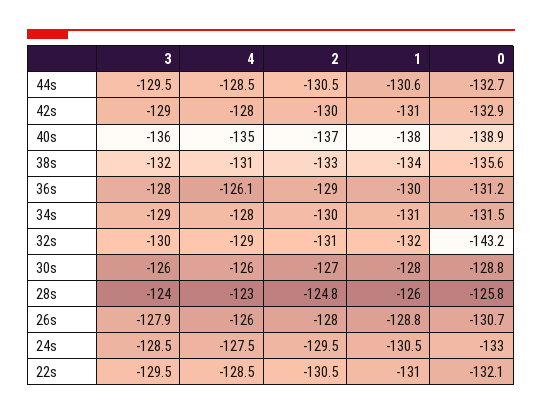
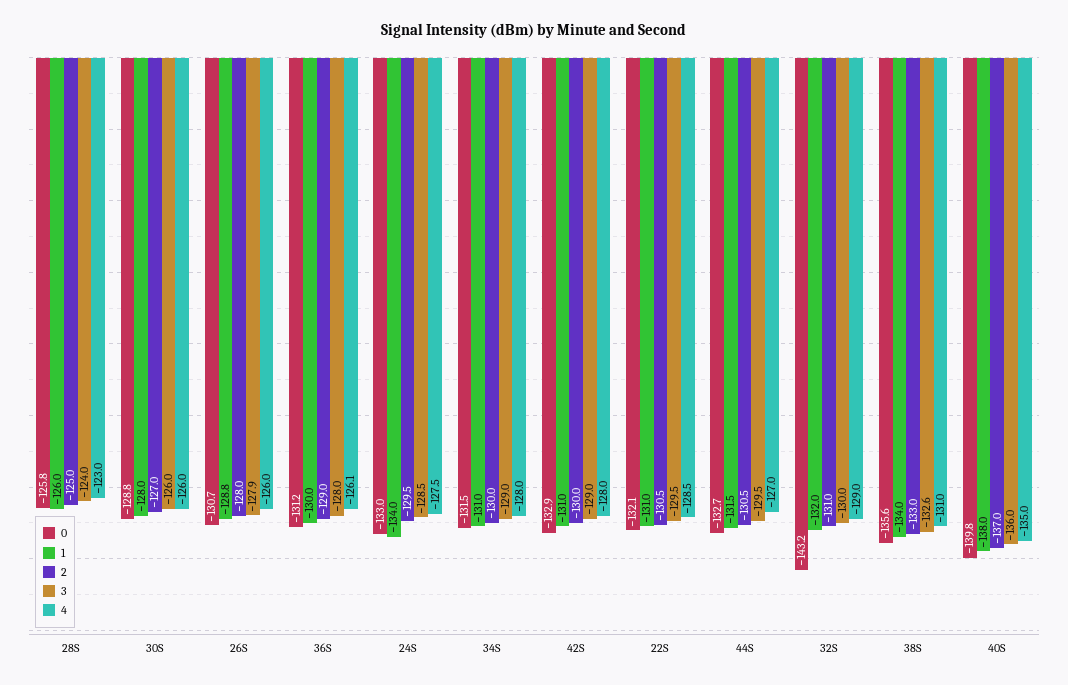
  {
    "3": {
      "44s": -129.5,
      "42s": -129,
      "40s": -136,
-     "38s": -132,
+     "38s": -132.6,
      "36s": -128,
      "34s": -129,
      "32s": -130,
      "30s": -126,
      "28s": -124,
      "26s": -127.9,
      "24s": -128.5,
      "22s": -129.5
    },
    "4": {
-     "44s": -128.5,
+     "44s": -127,
      "42s": -128,
      "40s": -135,
      "38s": -131,
      "36s": -126.1,
      "34s": -128,
      "32s": -129,
      "30s": -126,
      "28s": -123,
      "26s": -126,
      "24s": -127.5,
      "22s": -128.5
    },
    "2": {
      "44s": -130.5,
      "42s": -130,
      "40s": -137,
      "38s": -133,
      "36s": -129,
      "34s": -130,
      "32s": -131,
      "30s": -127,
-     "28s": -124.8,
+     "28s": -125,
      "26s": -128,
      "24s": -129.5,
      "22s": -130.5
    },
    "1": {
-     "44s": -130.6,
+     "44s": -131.5,
      "42s": -131,
      "40s": -138,
      "38s": -134,
      "36s": -130,
      "34s": -131,
      "32s": -132,
      "30s": -128,
      "28s": -126,
      "26s": -128.8,
-     "24s": -130.5,
+     "24s": -134,
      "22s": -131
    },
    "0": {
      "44s": -132.7,
      "42s": -132.9,
-     "40s": -138.9,
+     "40s": -139.8,
      "38s": -135.6,
      "36s": -131.2,
      "34s": -131.5,
      "32s": -143.2,
      "30s": -128.8,
      "28s": -125.8,
      "26s": -130.7,
      "24s": -133,
      "22s": -132.1
    }
  }

